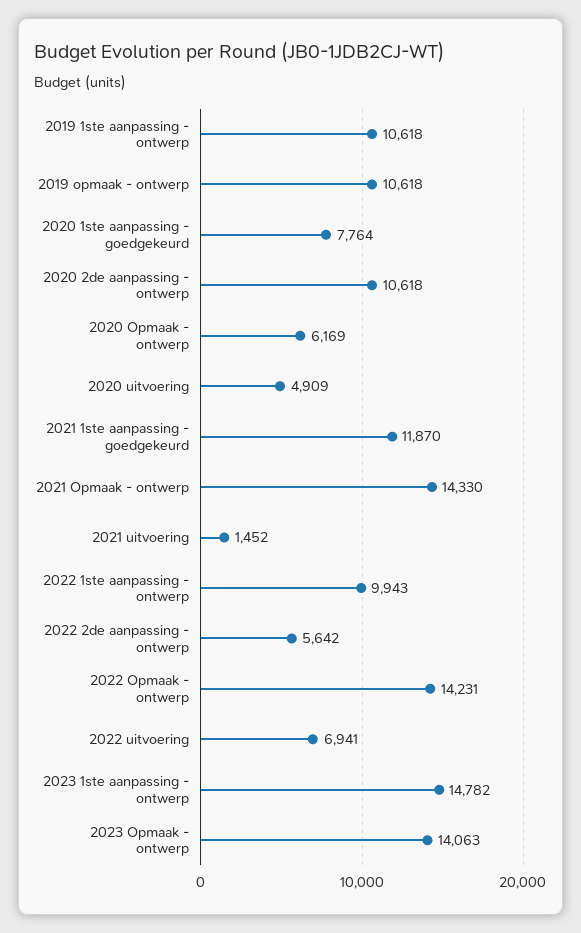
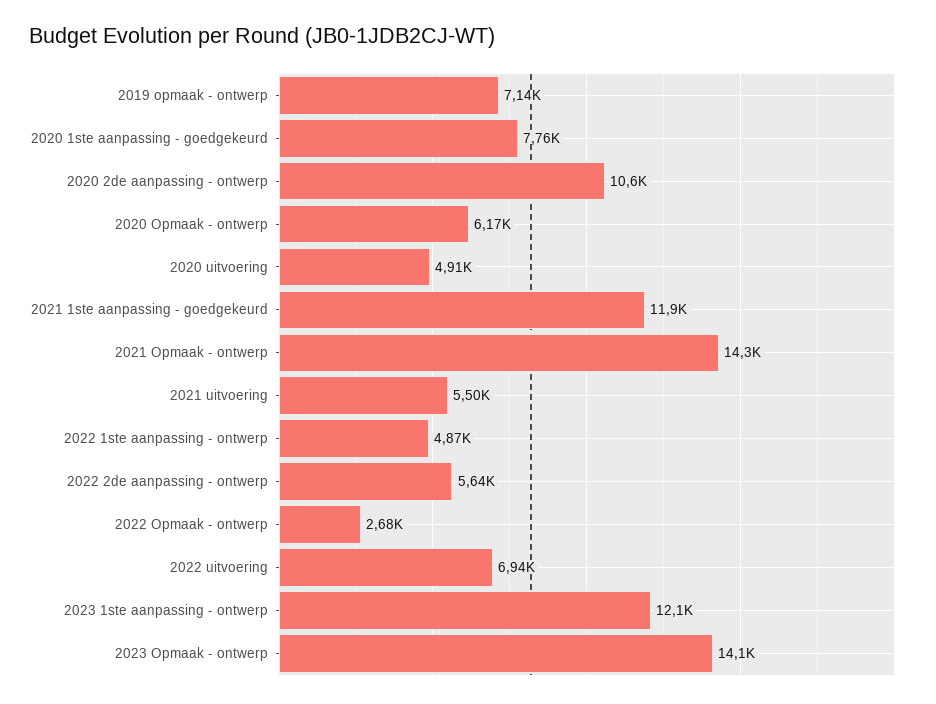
  {
-   "2019 1ste aanpassing - ontwerp": 10618,
-   "2019 opmaak - ontwerp": 10618,
+   "2019 opmaak - ontwerp": 7140,
    "2020 1ste aanpassing - goedgekeurd": 7764,
    "2020 2de aanpassing - ontwerp": 10618,
    "2020 Opmaak - ontwerp": 6169,
    "2020 uitvoering": 4909,
    "2021 1ste aanpassing - goedgekeurd": 11870,
    "2021 Opmaak - ontwerp": 14330,
-   "2021 uitvoering": 1452,
+   "2021 uitvoering": 5500,
-   "2022 1ste aanpassing - ontwerp": 9943,
+   "2022 1ste aanpassing - ontwerp": 4870,
    "2022 2de aanpassing - ontwerp": 5642,
-   "2022 Opmaak - ontwerp": 14231,
+   "2022 Opmaak - ontwerp": 2680,
    "2022 uitvoering": 6941,
-   "2023 1ste aanpassing - ontwerp": 14782,
+   "2023 1ste aanpassing - ontwerp": 12100,
    "2023 Opmaak - ontwerp": 14063
  }

